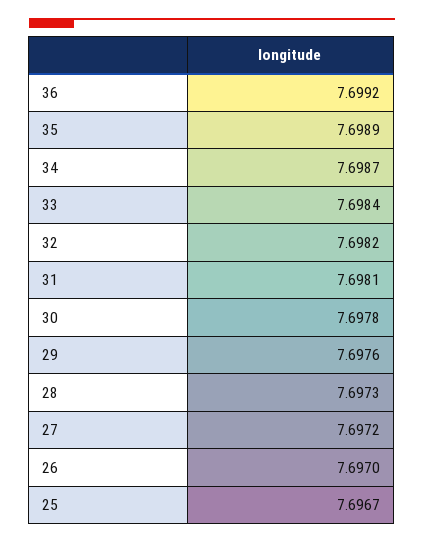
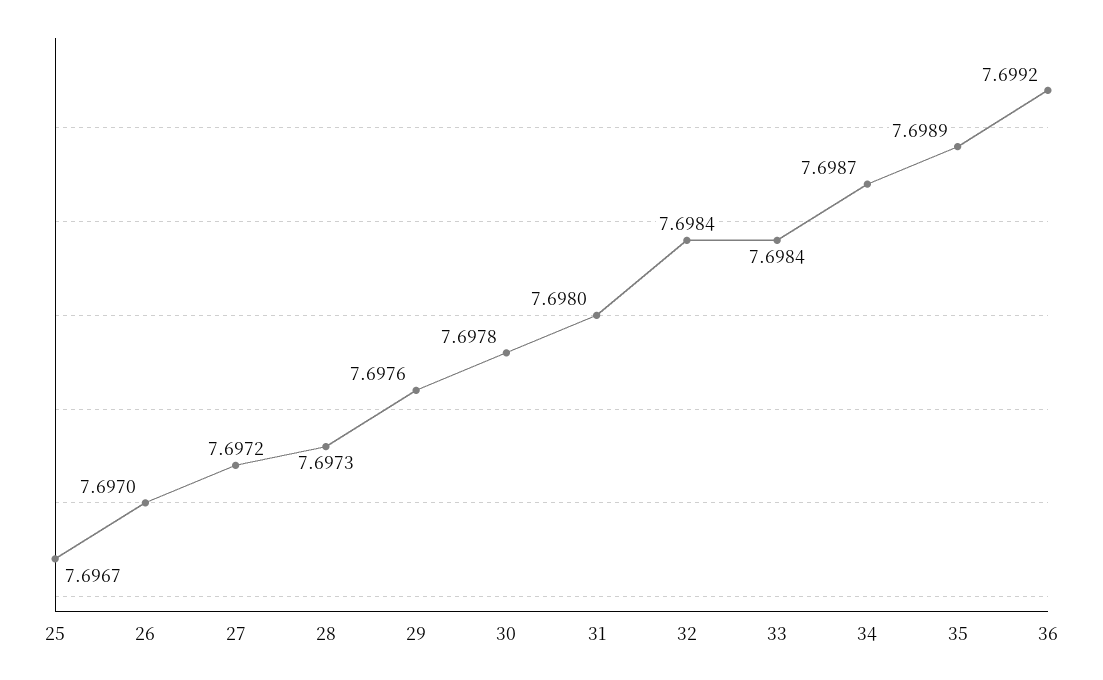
  {
    "36": 7.6992,
    "35": 7.6989,
    "34": 7.6987,
    "33": 7.6984,
-   "32": 7.6982,
+   "32": 7.6984,
-   "31": 7.6981,
+   "31": 7.698,
    "30": 7.6978,
    "29": 7.6976,
    "28": 7.6973,
    "27": 7.6972,
    "26": 7.697,
    "25": 7.6967
  }

